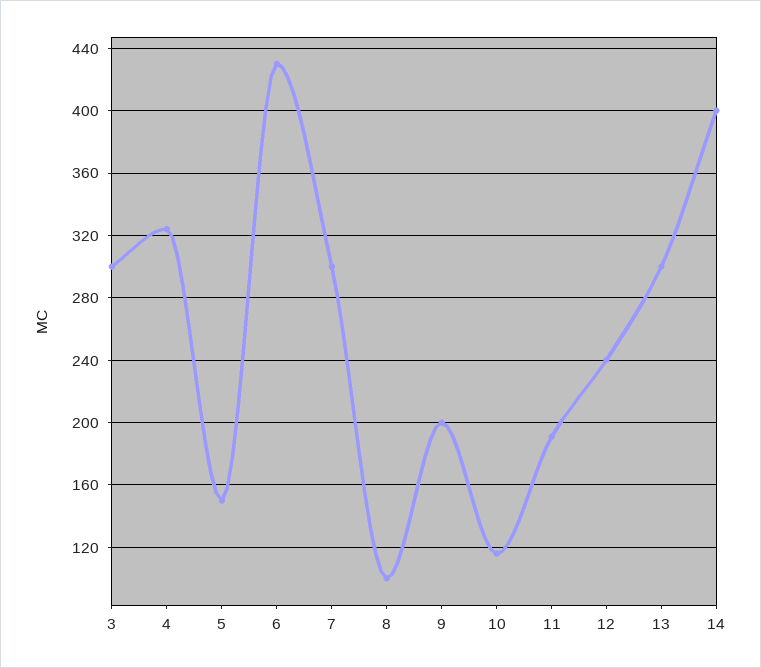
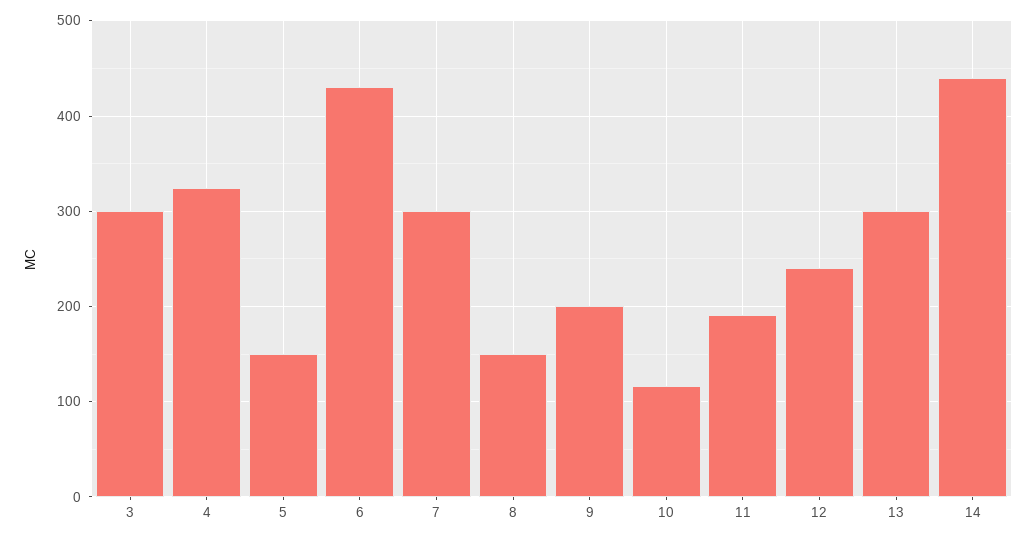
  {
    "3": 300,
    "4": 325,
    "5": 150,
    "6": 430,
    "7": 300,
-   "8": 100,
+   "8": 150,
    "9": 200,
    "10": 115,
    "11": 190,
    "12": 240,
    "13": 300,
-   "14": 400
+   "14": 440
  }

